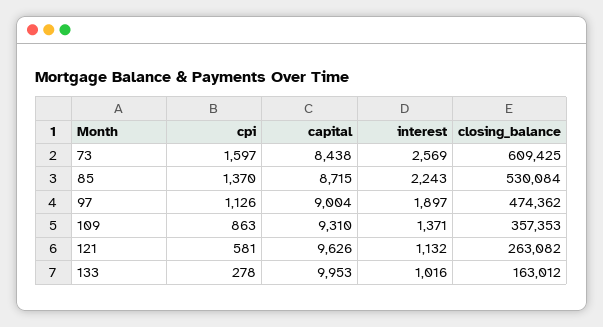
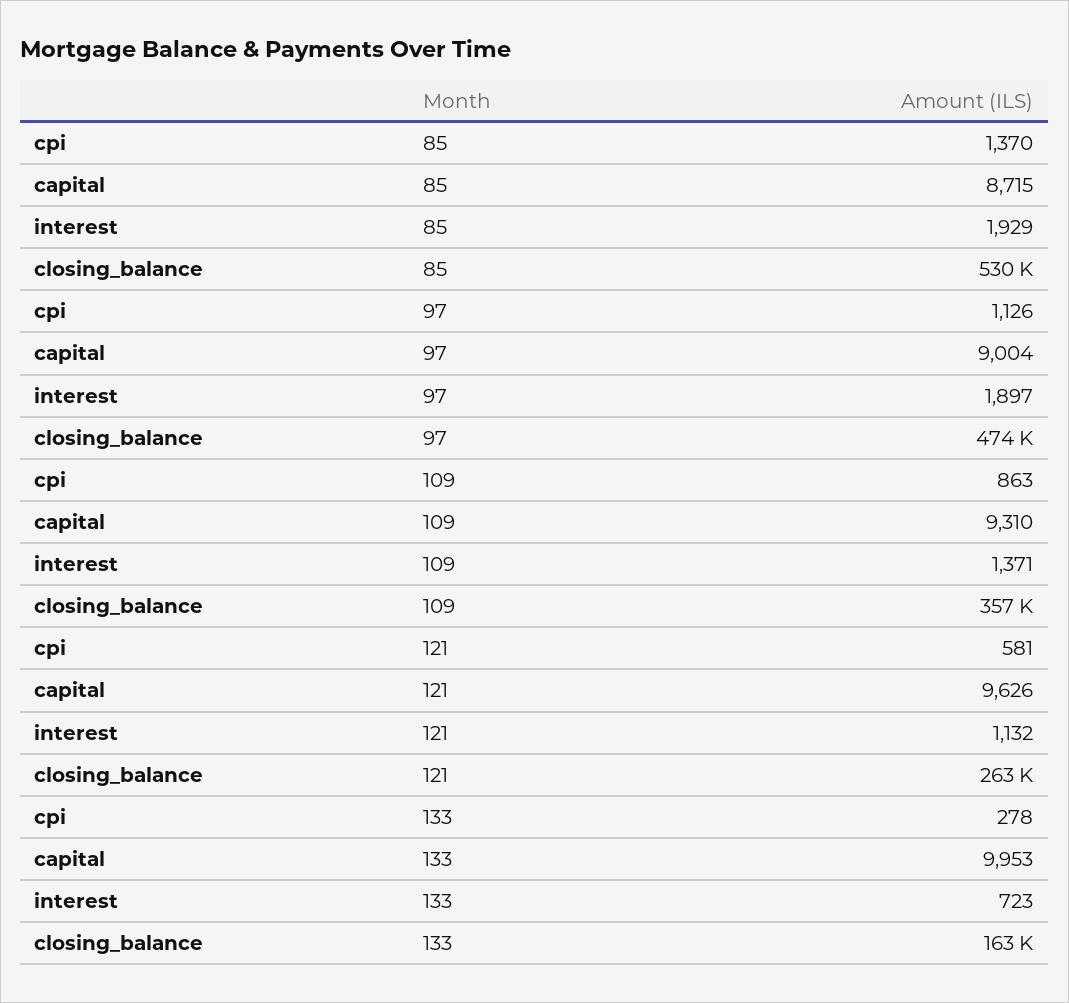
  {
    "cpi": {
-     "73": 1597,
      "85": 1370,
      "97": 1126,
      "109": 863,
      "121": 581,
      "133": 278
    },
    "capital": {
-     "73": 8438,
      "85": 8715,
      "97": 9004,
      "109": 9310,
      "121": 9626,
      "133": 9953
    },
    "interest": {
-     "73": 2569,
-     "85": 2243,
+     "85": 1929,
      "97": 1897,
      "109": 1371,
      "121": 1132,
-     "133": 1016
+     "133": 723
    },
    "closing_balance": {
-     "73": 609425,
      "85": 530084,
      "97": 474362,
      "109": 357353,
      "121": 263082,
      "133": 163012
    }
  }

